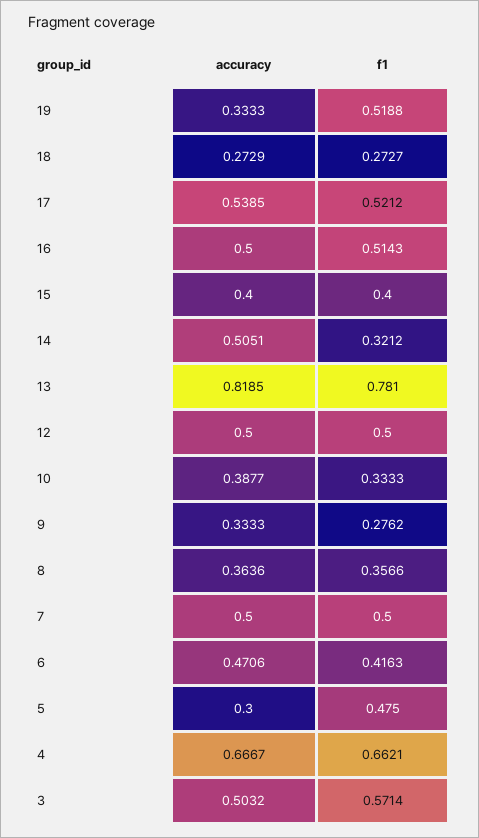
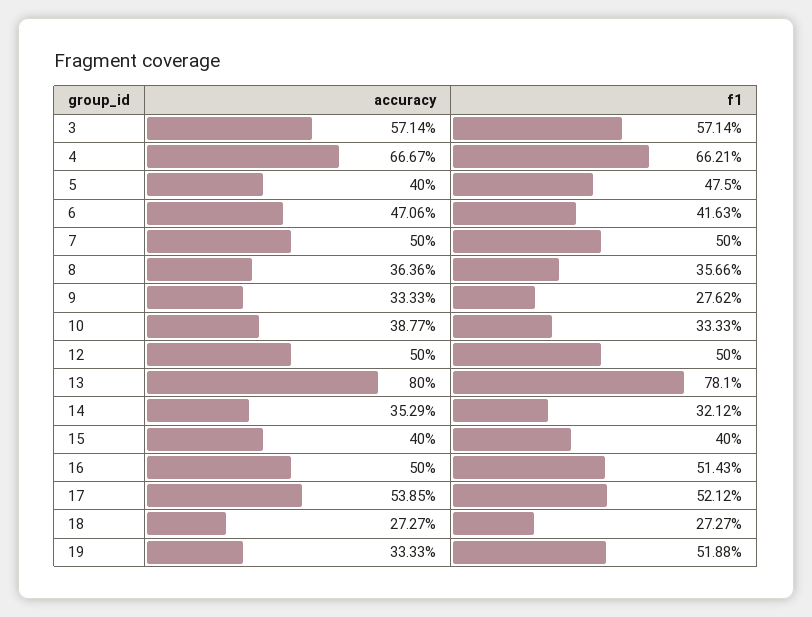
  {
    "accuracy": {
      "19": 0.3333,
-     "18": 0.2729,
+     "18": 0.2727,
      "17": 0.5385,
      "16": 0.5,
      "15": 0.4,
-     "14": 0.5051,
+     "14": 0.3529,
-     "13": 0.8185,
+     "13": 0.8,
      "12": 0.5,
      "10": 0.3877,
      "9": 0.3333,
      "8": 0.3636,
      "7": 0.5,
      "6": 0.4706,
-     "5": 0.3,
+     "5": 0.4,
      "4": 0.6667,
-     "3": 0.5032
+     "3": 0.5714
    },
    "f1": {
      "19": 0.5188,
      "18": 0.2727,
      "17": 0.5212,
      "16": 0.5143,
      "15": 0.4,
      "14": 0.3212,
      "13": 0.781,
      "12": 0.5,
      "10": 0.3333,
      "9": 0.2762,
      "8": 0.3566,
      "7": 0.5,
      "6": 0.4163,
      "5": 0.475,
      "4": 0.6621,
      "3": 0.5714
    }
  }

